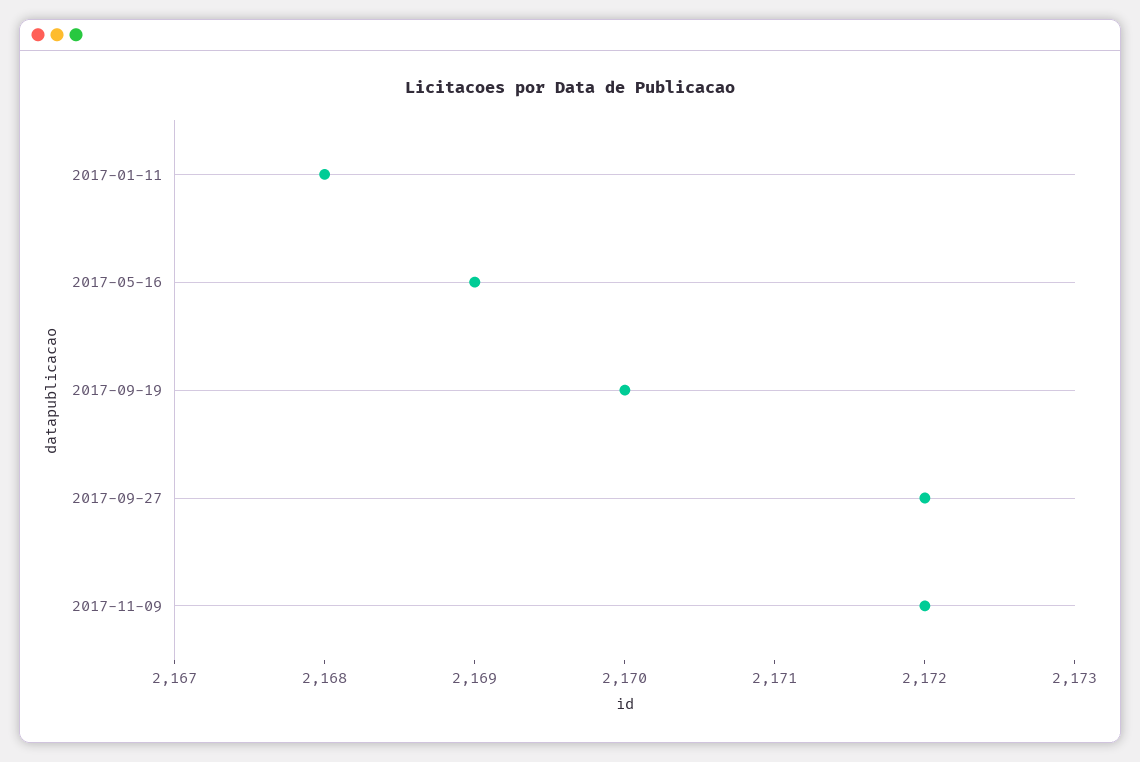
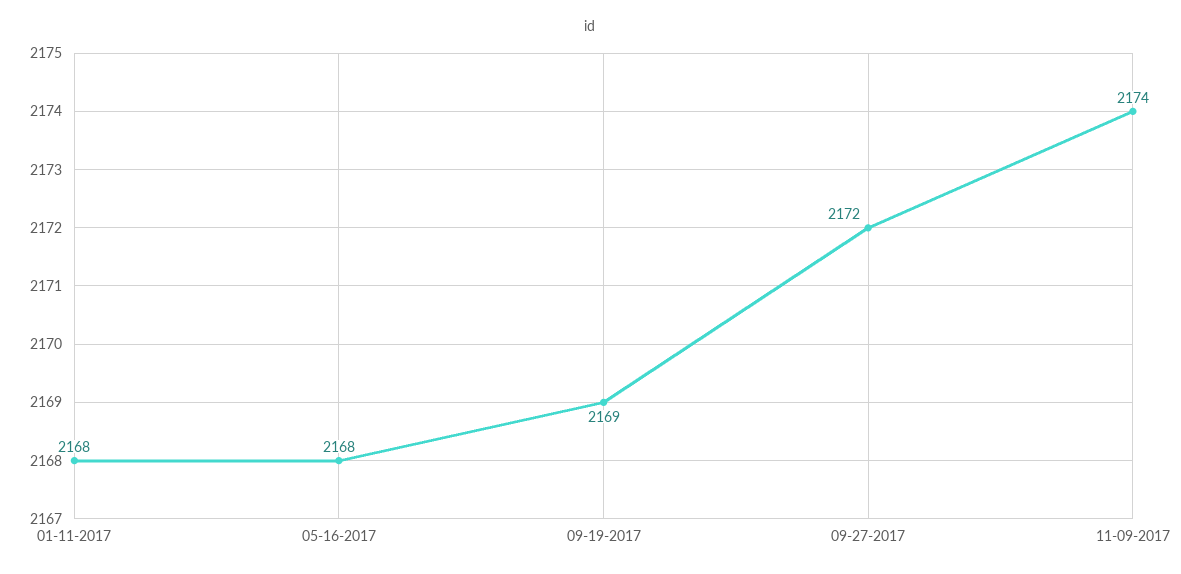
  {
    "2017-01-11": 2168,
-   "2017-05-16": 2169,
+   "2017-05-16": 2168,
-   "2017-09-19": 2170,
+   "2017-09-19": 2169,
    "2017-09-27": 2172,
-   "2017-11-09": 2172
+   "2017-11-09": 2174
  }

